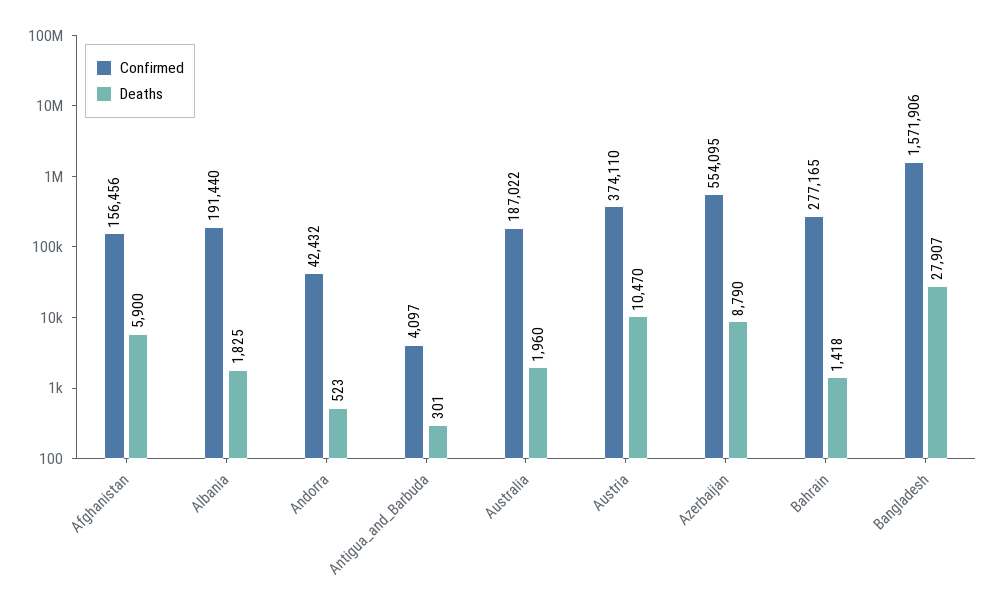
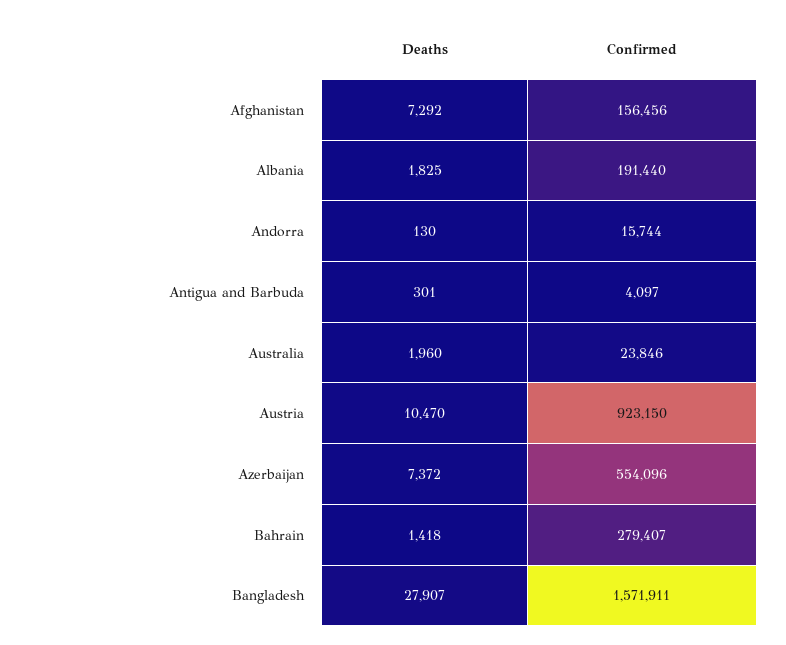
  {
    "Confirmed": {
      "Afghanistan": 156456,
      "Albania": 191440,
-     "Andorra": 42432,
+     "Andorra": 15744,
      "Antigua_and_Barbuda": 4097,
-     "Australia": 187022,
+     "Australia": 23846,
-     "Austria": 374110,
+     "Austria": 923150,
-     "Azerbaijan": 554095,
+     "Azerbaijan": 554096,
-     "Bahrain": 277165,
+     "Bahrain": 279407,
-     "Bangladesh": 1571906
+     "Bangladesh": 1571911
    },
    "Deaths": {
-     "Afghanistan": 5900,
+     "Afghanistan": 7292,
      "Albania": 1825,
-     "Andorra": 523,
+     "Andorra": 130,
      "Antigua_and_Barbuda": 301,
      "Australia": 1960,
      "Austria": 10470,
-     "Azerbaijan": 8790,
+     "Azerbaijan": 7372,
      "Bahrain": 1418,
      "Bangladesh": 27907
    }
  }

